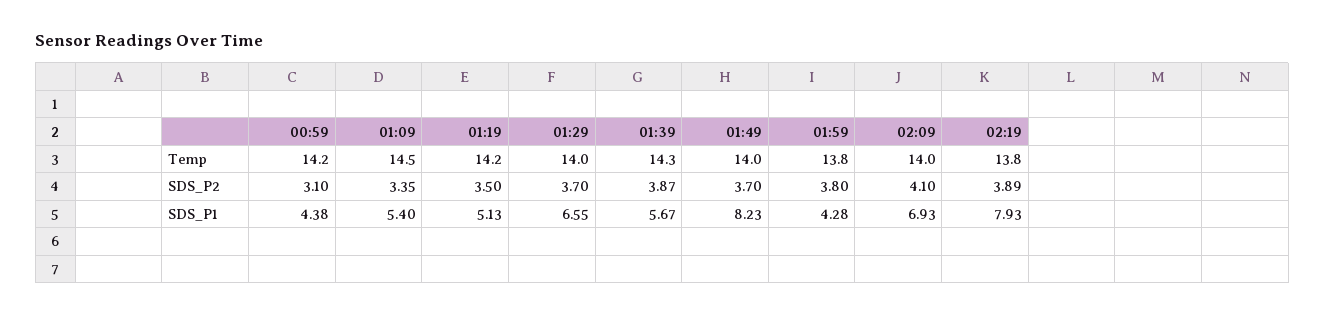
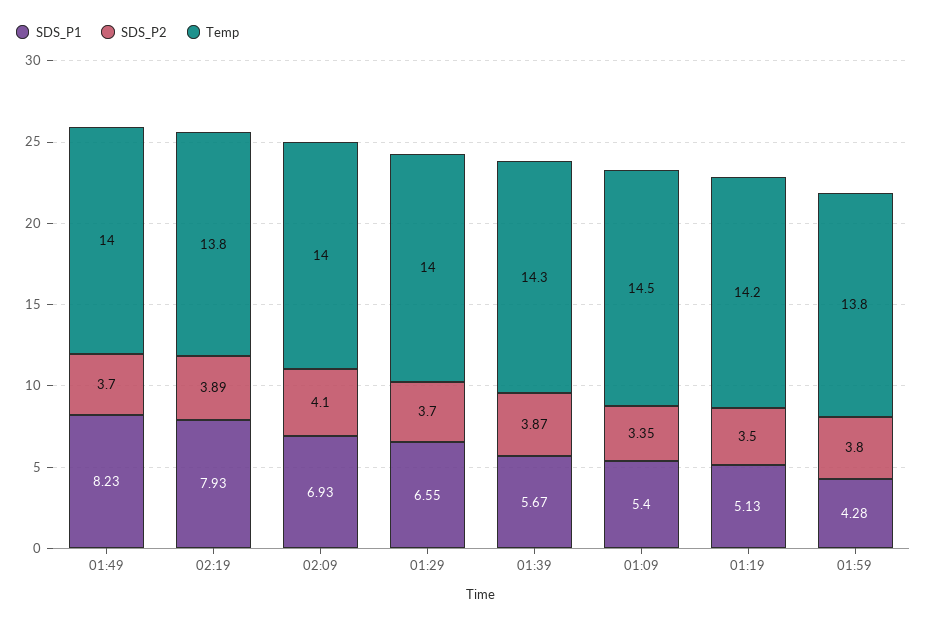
  {
    "Temp": {
-     "00:59": 14.2,
      "01:09": 14.5,
      "01:19": 14.2,
      "01:29": 14,
      "01:39": 14.3,
      "01:49": 14,
      "01:59": 13.8,
      "02:09": 14,
      "02:19": 13.8
    },
    "SDS_P2": {
-     "00:59": 3.1,
      "01:09": 3.35,
      "01:19": 3.5,
      "01:29": 3.7,
      "01:39": 3.87,
      "01:49": 3.7,
      "01:59": 3.8,
      "02:09": 4.1,
      "02:19": 3.89
    },
    "SDS_P1": {
-     "00:59": 4.38,
      "01:09": 5.4,
      "01:19": 5.13,
      "01:29": 6.55,
      "01:39": 5.67,
      "01:49": 8.23,
      "01:59": 4.28,
      "02:09": 6.93,
      "02:19": 7.93
    }
  }

